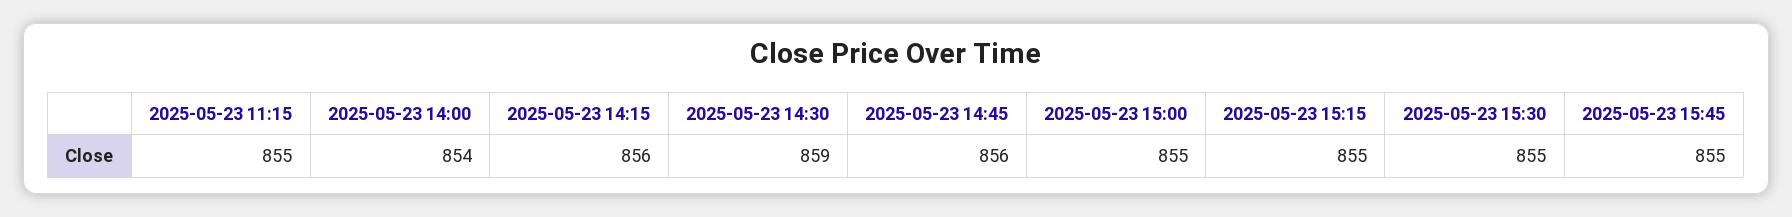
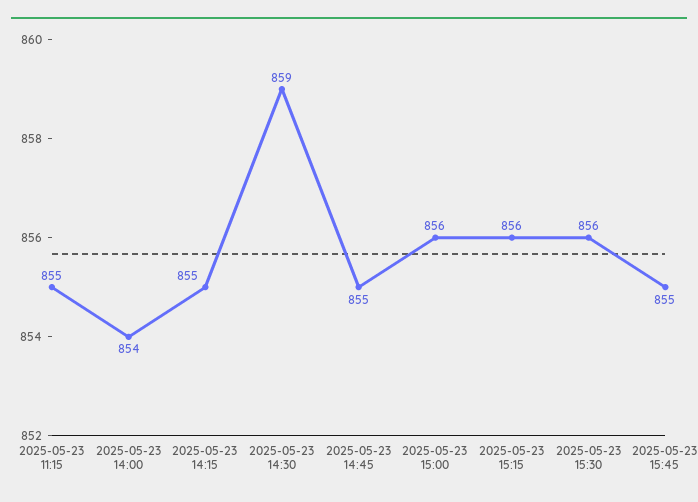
  {
    "2025-05-23 11:15": 855,
    "2025-05-23 14:00": 854,
-   "2025-05-23 14:15": 856,
+   "2025-05-23 14:15": 855,
    "2025-05-23 14:30": 859,
-   "2025-05-23 14:45": 856,
+   "2025-05-23 14:45": 855,
-   "2025-05-23 15:00": 855,
+   "2025-05-23 15:00": 856,
-   "2025-05-23 15:15": 855,
+   "2025-05-23 15:15": 856,
-   "2025-05-23 15:30": 855,
+   "2025-05-23 15:30": 856,
    "2025-05-23 15:45": 855
  }

